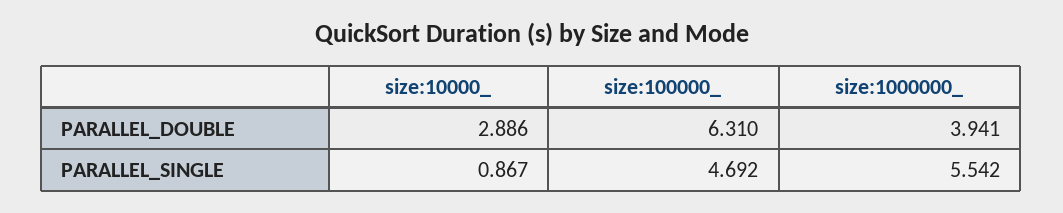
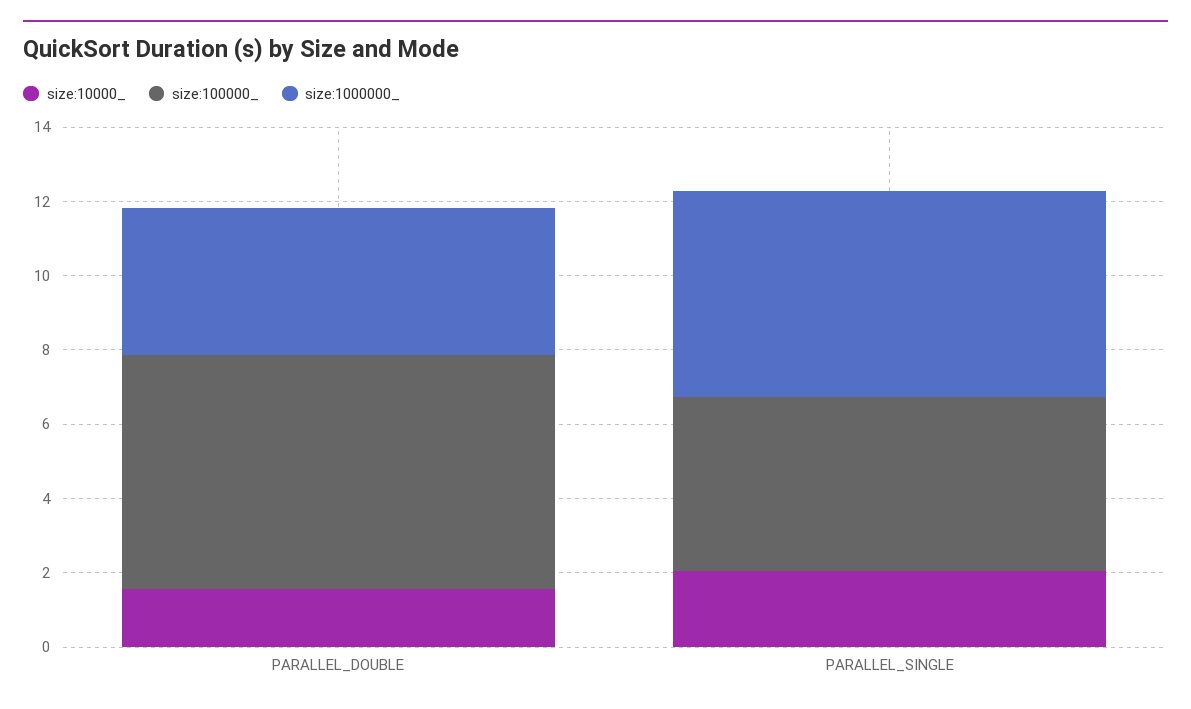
  {
    "size:10000_": {
-     "PARALLEL_DOUBLE": 2.886,
+     "PARALLEL_DOUBLE": 1.5,
-     "PARALLEL_SINGLE": 0.867
+     "PARALLEL_SINGLE": 2
    },
    "size:100000_": {
      "PARALLEL_DOUBLE": 6.31,
      "PARALLEL_SINGLE": 4.692
    },
    "size:1000000_": {
      "PARALLEL_DOUBLE": 3.941,
      "PARALLEL_SINGLE": 5.542
    }
  }

